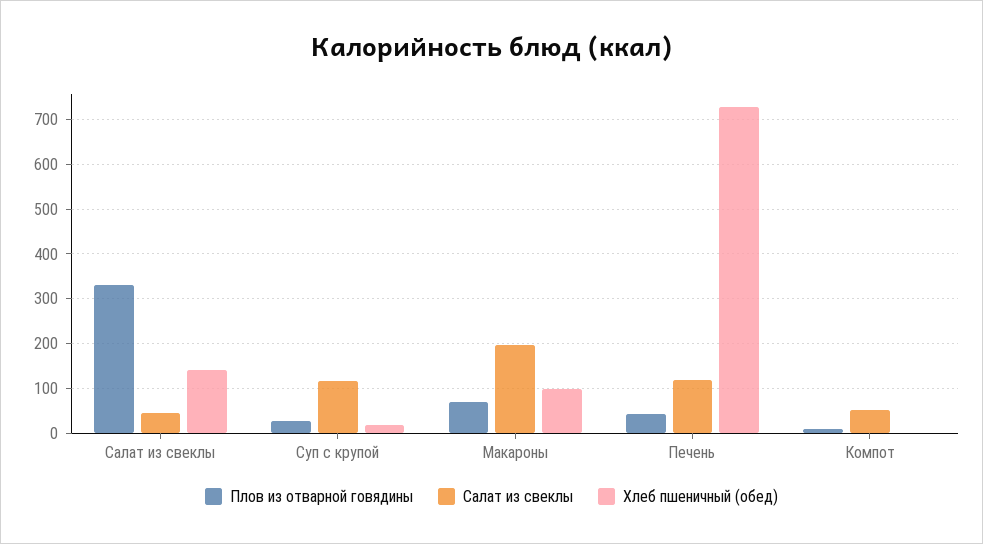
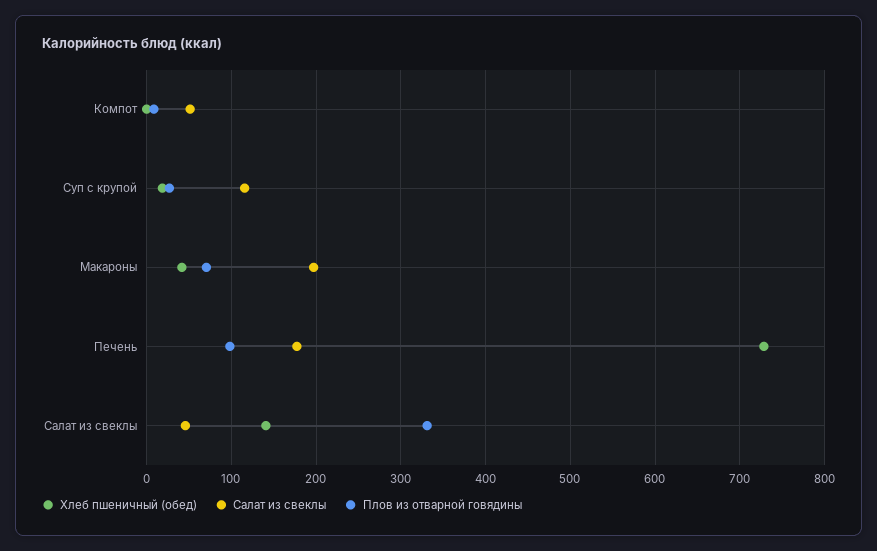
  {
    "Плов из отварной говядины": {
      "Салат из свеклы": 330,
      "Суп с крупой": 30,
      "Макароны": 70,
-     "Печень": 40,
+     "Печень": 100,
      "Компот": 10
    },
    "Салат из свеклы": {
      "Салат из свеклы": 50,
      "Суп с крупой": 120,
      "Макароны": 200,
-     "Печень": 120,
+     "Печень": 180,
      "Компот": 50
    },
    "Хлеб пшеничный (обед)": {
      "Салат из свеклы": 140,
      "Суп с крупой": 20,
-     "Макароны": 100,
+     "Макароны": 40,
      "Печень": 730,
      "Компот": 0
    }
  }

